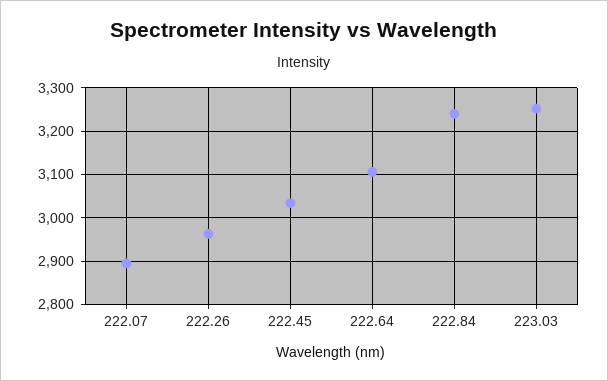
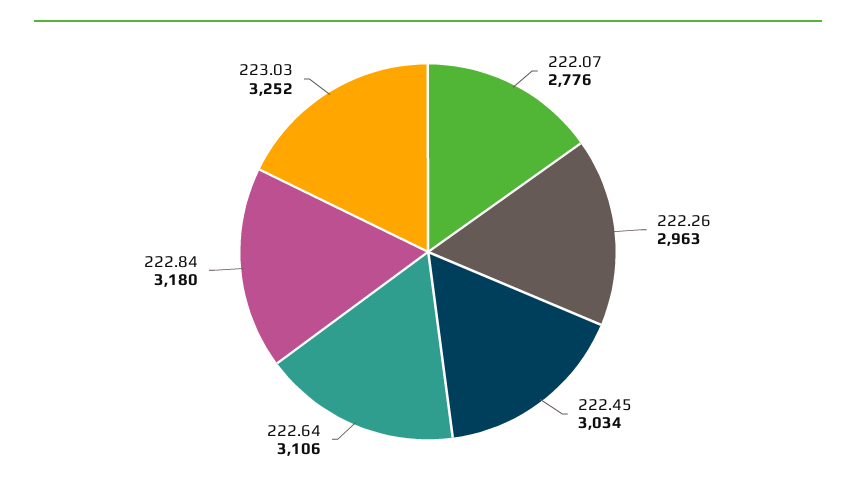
  {
-   "222.07": 2900,
+   "222.07": 2776,
    "222.26": 2963,
    "222.45": 3034,
    "222.64": 3106,
-   "222.84": 3240,
+   "222.84": 3180,
    "223.03": 3252
  }

